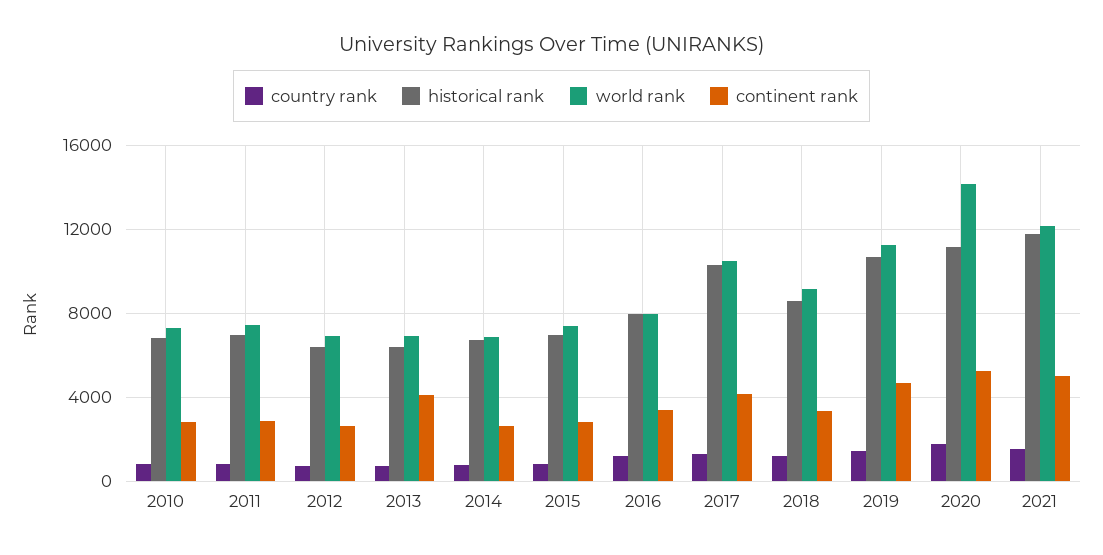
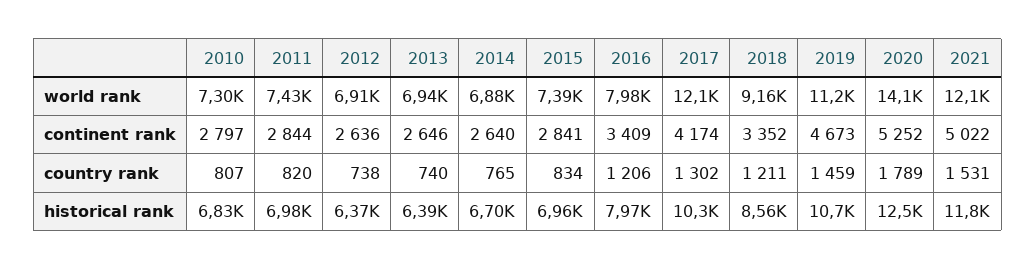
  {
    "country rank": {
      "2010": 807,
      "2011": 820,
      "2012": 738,
      "2013": 740,
      "2014": 765,
      "2015": 834,
      "2016": 1206,
      "2017": 1302,
      "2018": 1211,
      "2019": 1459,
      "2020": 1789,
      "2021": 1531
    },
    "historical rank": {
      "2010": 6830,
      "2011": 6980,
      "2012": 6370,
      "2013": 6390,
      "2014": 6700,
      "2015": 6960,
      "2016": 7970,
      "2017": 10300,
      "2018": 8560,
      "2019": 10700,
-     "2020": 11000,
+     "2020": 12500,
      "2021": 11800
    },
    "world rank": {
      "2010": 7300,
      "2011": 7430,
      "2012": 6910,
      "2013": 6940,
      "2014": 6880,
      "2015": 7390,
      "2016": 7980,
-     "2017": 10500,
+     "2017": 12100,
      "2018": 9160,
      "2019": 11200,
      "2020": 14100,
      "2021": 12100
    },
    "continent rank": {
      "2010": 2797,
      "2011": 2844,
      "2012": 2636,
-     "2013": 4000,
+     "2013": 2646,
      "2014": 2640,
      "2015": 2841,
      "2016": 3409,
      "2017": 4174,
      "2018": 3352,
      "2019": 4673,
      "2020": 5252,
      "2021": 5022
    }
  }

